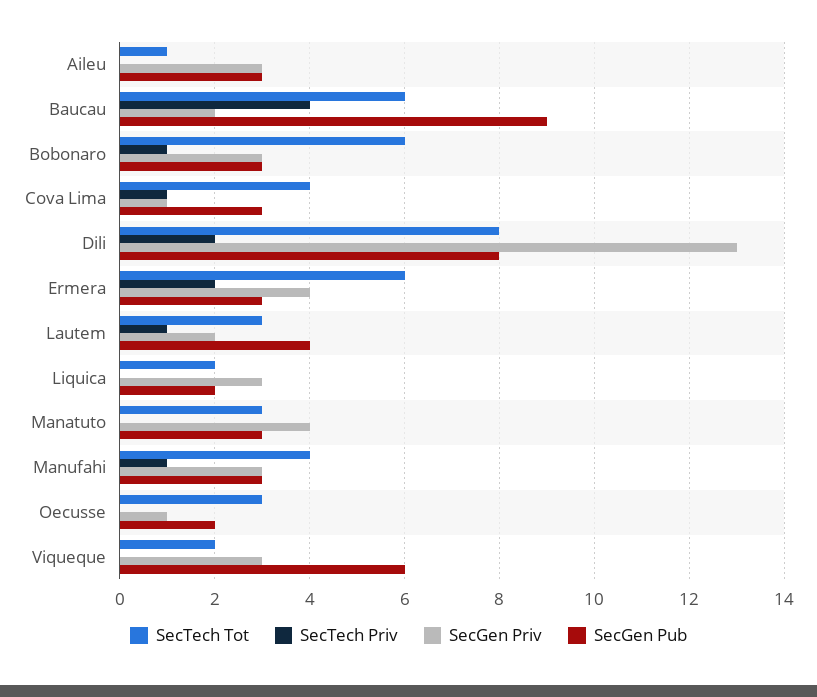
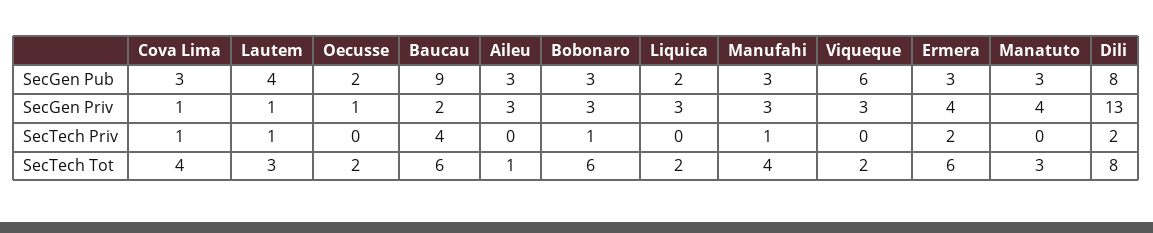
  {
    "SecTech Tot": {
      "Aileu": 1,
      "Baucau": 6,
      "Bobonaro": 6,
      "Cova Lima": 4,
      "Dili": 8,
      "Ermera": 6,
      "Lautem": 3,
      "Liquica": 2,
      "Manatuto": 3,
      "Manufahi": 4,
-     "Oecusse": 3,
+     "Oecusse": 2,
      "Viqueque": 2
    },
    "SecTech Priv": {
      "Aileu": 0,
      "Baucau": 4,
      "Bobonaro": 1,
      "Cova Lima": 1,
      "Dili": 2,
      "Ermera": 2,
      "Lautem": 1,
      "Liquica": 0,
      "Manatuto": 0,
      "Manufahi": 1,
      "Oecusse": 0,
      "Viqueque": 0
    },
    "SecGen Priv": {
      "Aileu": 3,
      "Baucau": 2,
      "Bobonaro": 3,
      "Cova Lima": 1,
      "Dili": 13,
      "Ermera": 4,
-     "Lautem": 2,
+     "Lautem": 1,
      "Liquica": 3,
      "Manatuto": 4,
      "Manufahi": 3,
      "Oecusse": 1,
      "Viqueque": 3
    },
    "SecGen Pub": {
      "Aileu": 3,
      "Baucau": 9,
      "Bobonaro": 3,
      "Cova Lima": 3,
      "Dili": 8,
      "Ermera": 3,
      "Lautem": 4,
      "Liquica": 2,
      "Manatuto": 3,
      "Manufahi": 3,
      "Oecusse": 2,
      "Viqueque": 6
    }
  }

